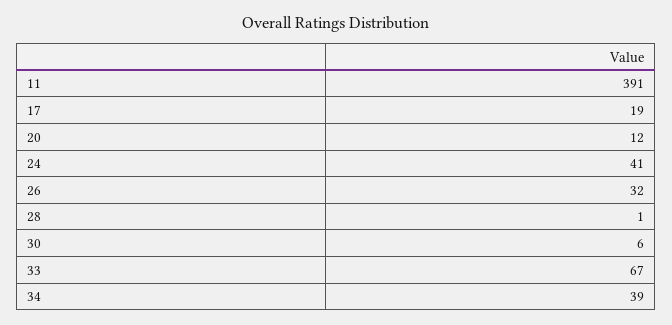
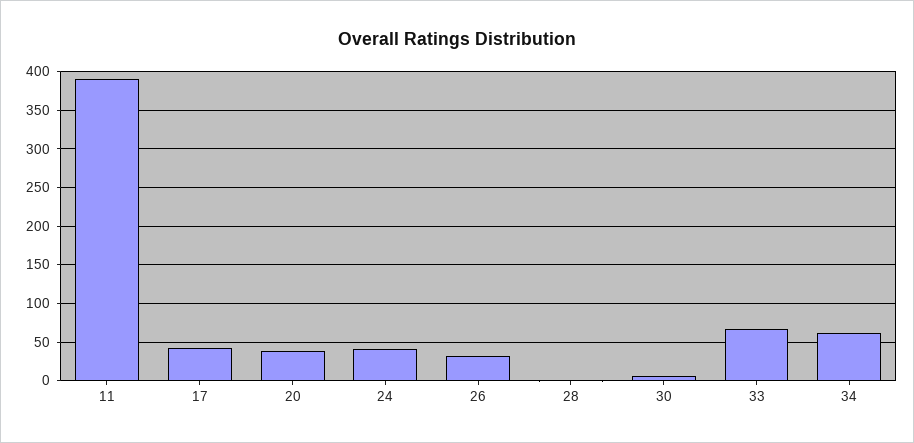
  {
    "11": 391,
-   "17": 19,
+   "17": 40,
-   "20": 12,
+   "20": 40,
    "24": 41,
    "26": 32,
    "28": 1,
    "30": 6,
    "33": 67,
-   "34": 39
+   "34": 60
  }

